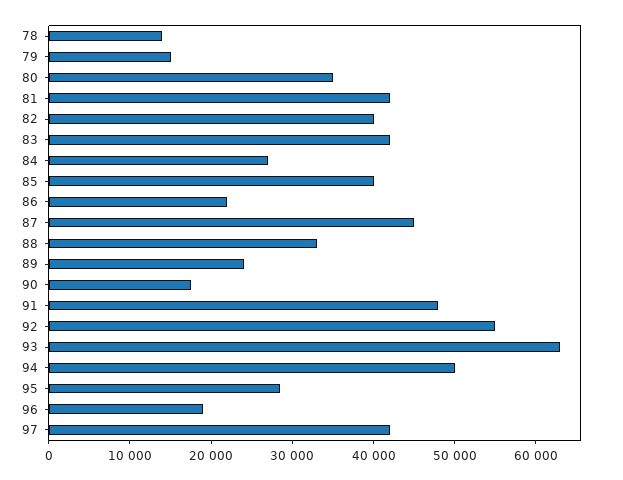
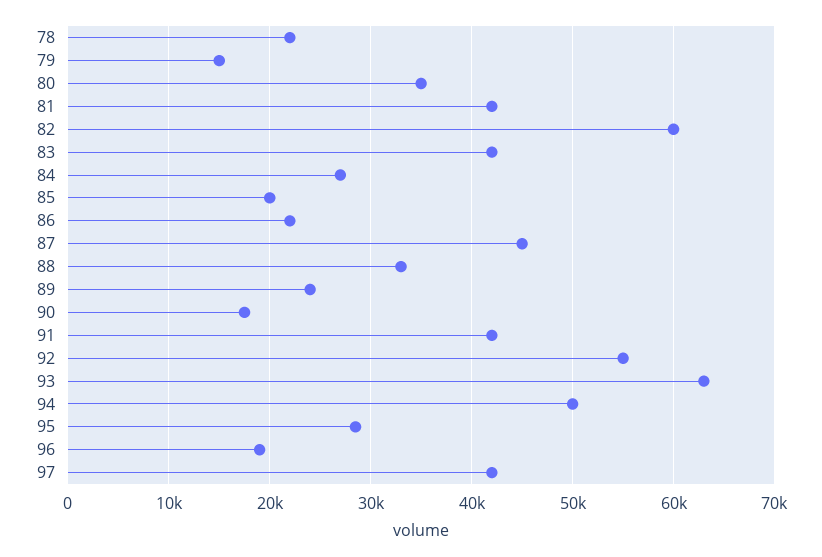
  {
-   "78": 14000,
+   "78": 22000,
    "79": 15000,
    "80": 35000,
    "81": 42000,
-   "82": 40000,
+   "82": 60000,
    "83": 42000,
    "84": 27000,
-   "85": 40000,
+   "85": 20000,
    "86": 22000,
    "87": 45000,
    "88": 33000,
    "89": 24000,
    "90": 18000,
-   "91": 48000,
+   "91": 42000,
    "92": 55000,
    "93": 63000,
    "94": 50000,
    "95": 29000,
    "96": 19000,
    "97": 42000
  }

